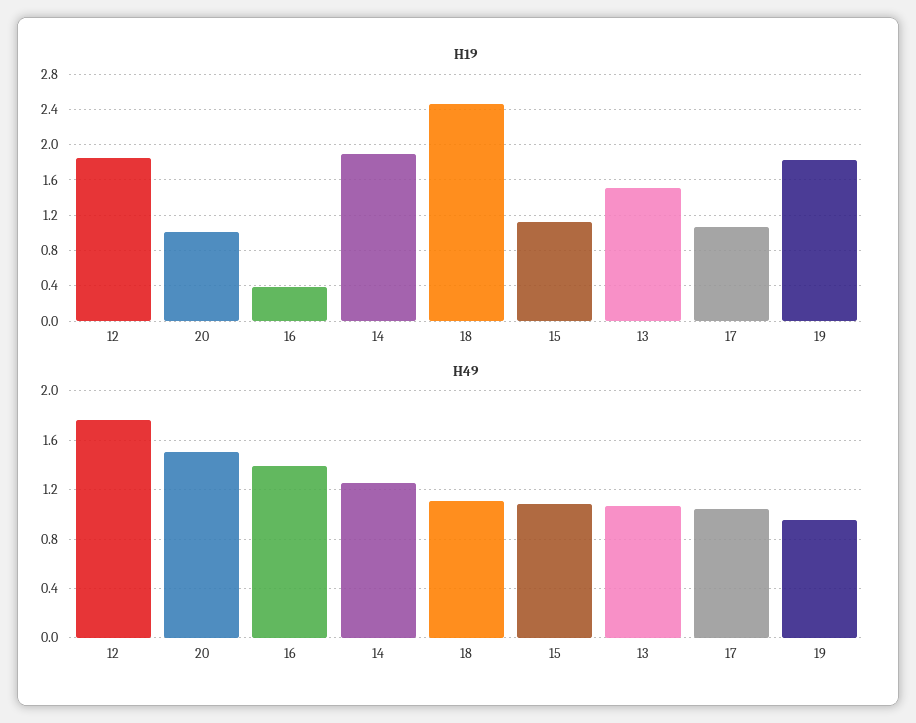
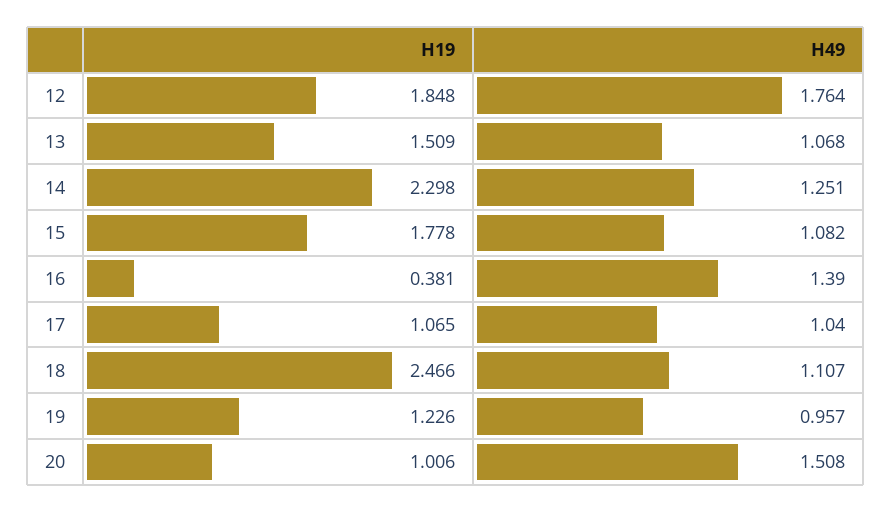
  {
    "H19": {
      "12": 1.848,
      "20": 1.006,
      "16": 0.381,
-     "14": 1.9,
+     "14": 2.298,
      "18": 2.466,
-     "15": 1.1,
+     "15": 1.778,
      "13": 1.509,
      "17": 1.065,
-     "19": 1.8
+     "19": 1.226
    },
    "H49": {
      "12": 1.764,
      "20": 1.508,
      "16": 1.39,
      "14": 1.251,
      "18": 1.107,
      "15": 1.082,
      "13": 1.068,
      "17": 1.04,
      "19": 0.957
    }
  }

